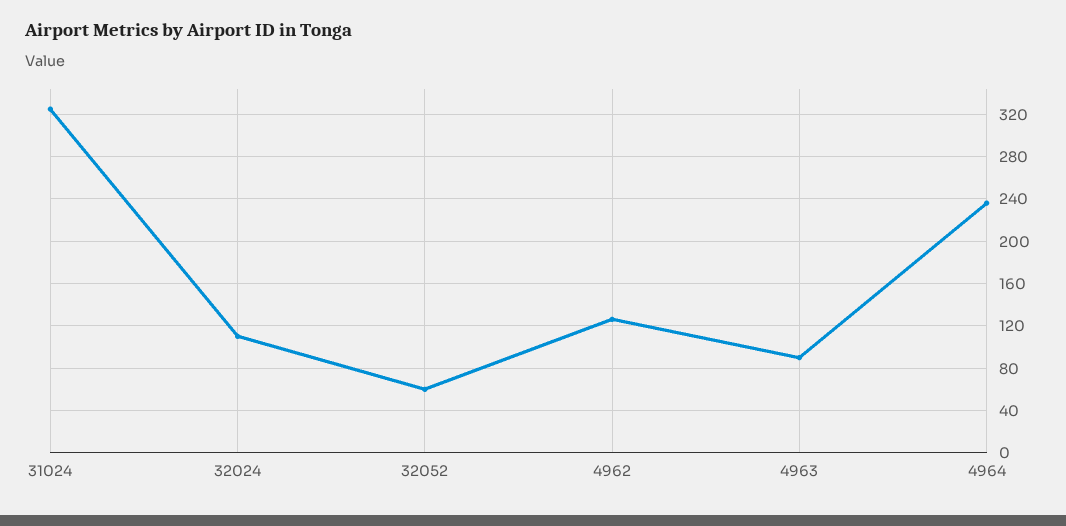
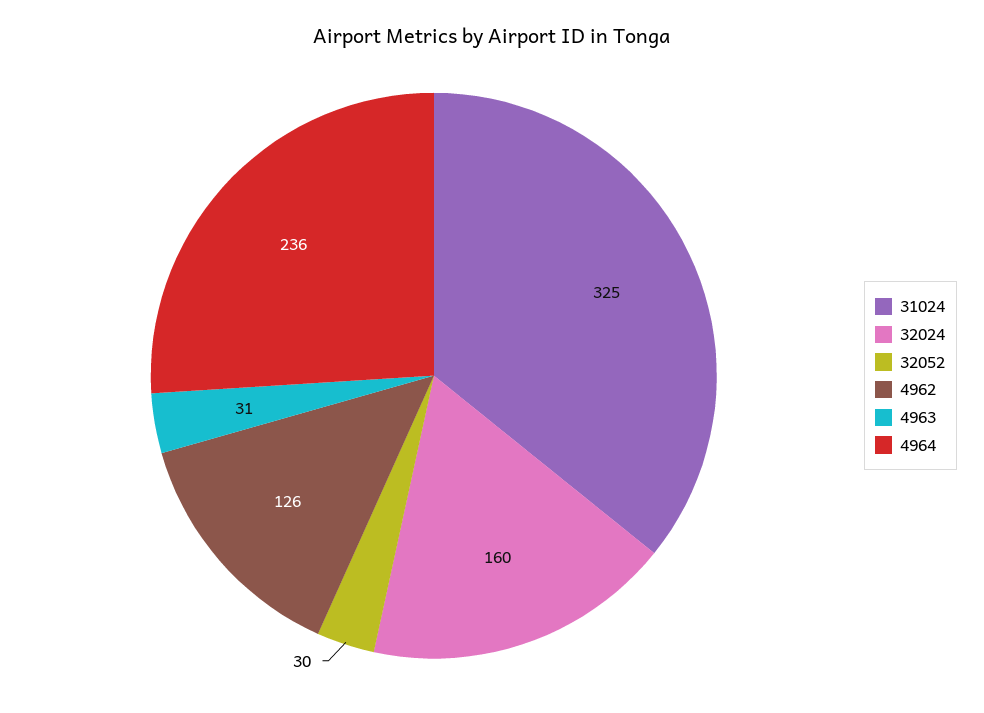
  {
    "31024": 325,
-   "32024": 110,
+   "32024": 160,
-   "32052": 60,
+   "32052": 30,
    "4962": 126,
-   "4963": 90,
+   "4963": 31,
    "4964": 236
  }

